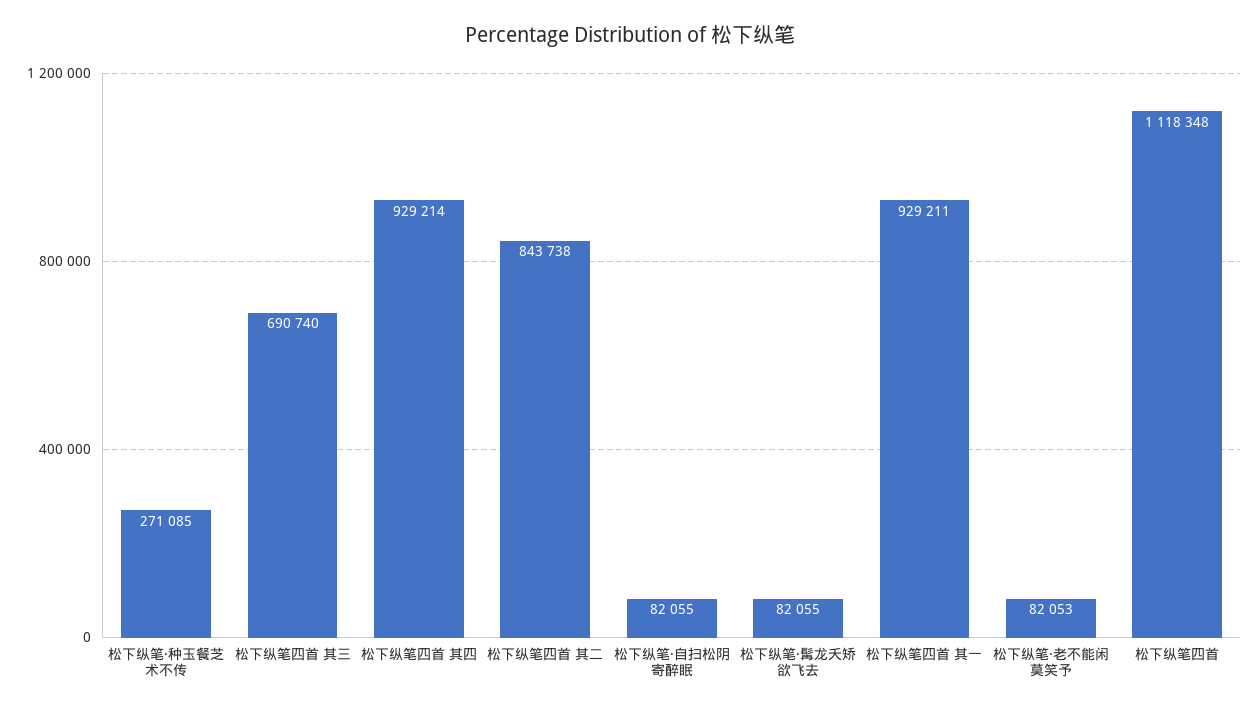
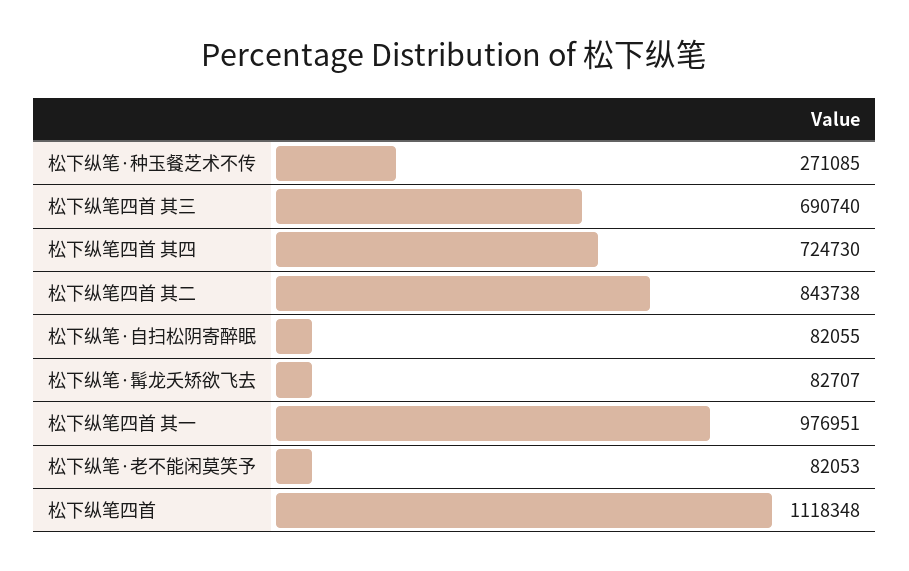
  {
    "松下纵笔·种玉餐芝术不传": 271085,
    "松下纵笔四首 其三": 690740,
-   "松下纵笔四首 其四": 929214,
+   "松下纵笔四首 其四": 724730,
    "松下纵笔四首 其二": 843738,
    "松下纵笔·自扫松阴寄醉眠": 82055,
-   "松下纵笔·髯龙夭矫欲飞去": 82055,
+   "松下纵笔·髯龙夭矫欲飞去": 82707,
-   "松下纵笔四首 其一": 929211,
+   "松下纵笔四首 其一": 976951,
    "松下纵笔·老不能闲莫笑予": 82053,
    "松下纵笔四首": 1118348
  }

